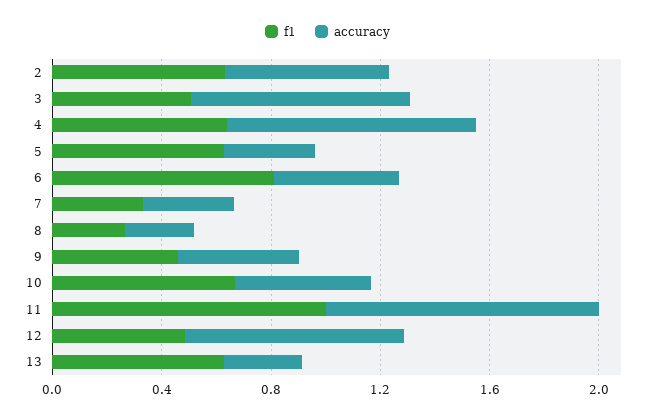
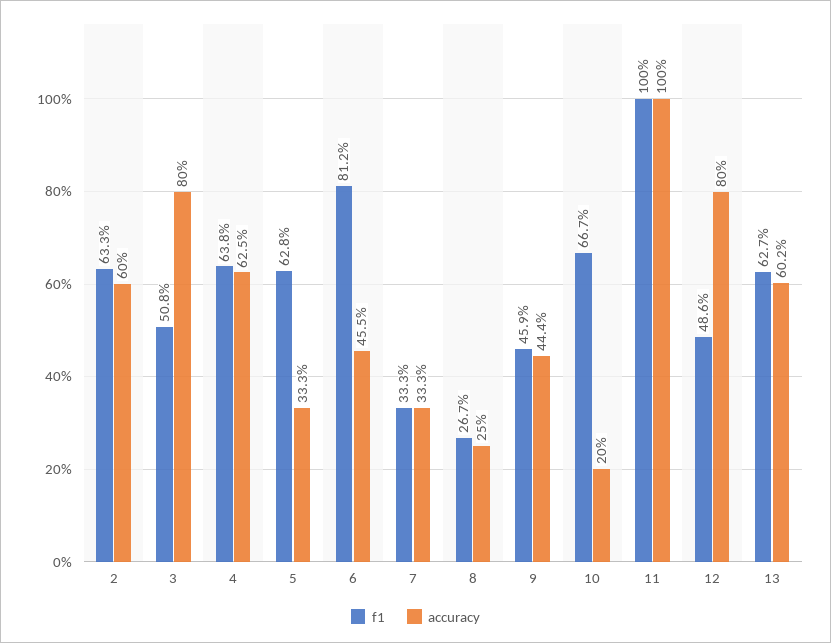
  {
    "f1": {
      "2": 0.633,
      "3": 0.508,
      "4": 0.638,
      "5": 0.628,
      "6": 0.812,
      "7": 0.333,
      "8": 0.267,
      "9": 0.459,
      "10": 0.667,
      "11": 1,
      "12": 0.486,
      "13": 0.627
    },
    "accuracy": {
      "2": 0.6,
      "3": 0.8,
-     "4": 0.9,
+     "4": 0.625,
      "5": 0.333,
      "6": 0.455,
      "7": 0.333,
      "8": 0.25,
      "9": 0.444,
-     "10": 0.5,
+     "10": 0.2,
      "11": 1,
      "12": 0.8,
-     "13": 0.3
+     "13": 0.602
    }
  }

